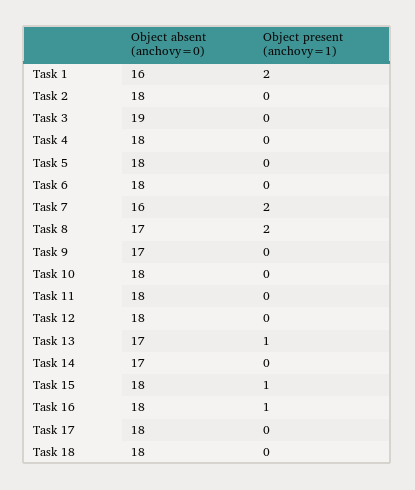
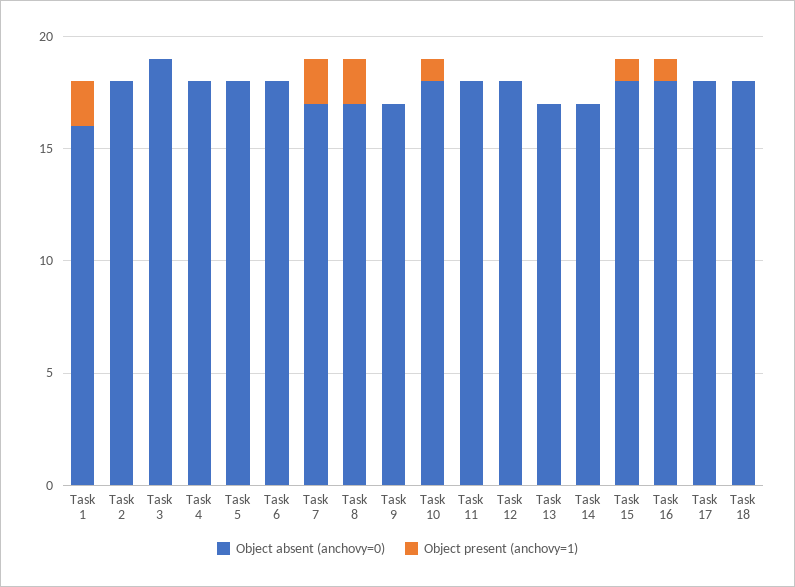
  {
    "Object absent (anchovy=0)": {
      "Task 1": 16,
      "Task 2": 18,
      "Task 3": 19,
      "Task 4": 18,
      "Task 5": 18,
      "Task 6": 18,
-     "Task 7": 16,
+     "Task 7": 17,
      "Task 8": 17,
      "Task 9": 17,
      "Task 10": 18,
      "Task 11": 18,
      "Task 12": 18,
      "Task 13": 17,
      "Task 14": 17,
      "Task 15": 18,
      "Task 16": 18,
      "Task 17": 18,
      "Task 18": 18
    },
    "Object present (anchovy=1)": {
      "Task 1": 2,
      "Task 2": 0,
      "Task 3": 0,
      "Task 4": 0,
      "Task 5": 0,
      "Task 6": 0,
      "Task 7": 2,
      "Task 8": 2,
      "Task 9": 0,
-     "Task 10": 0,
+     "Task 10": 1,
      "Task 11": 0,
      "Task 12": 0,
-     "Task 13": 1,
+     "Task 13": 0,
      "Task 14": 0,
      "Task 15": 1,
      "Task 16": 1,
      "Task 17": 0,
      "Task 18": 0
    }
  }

